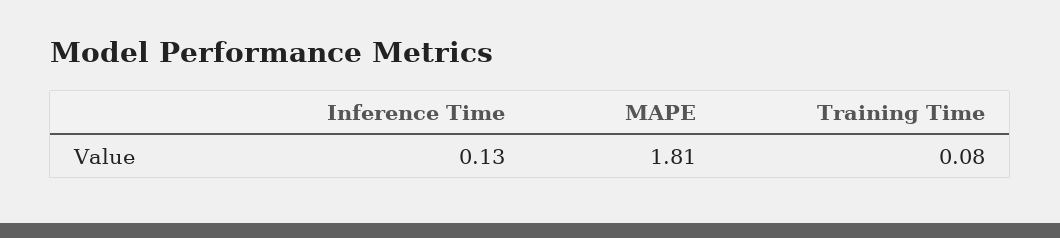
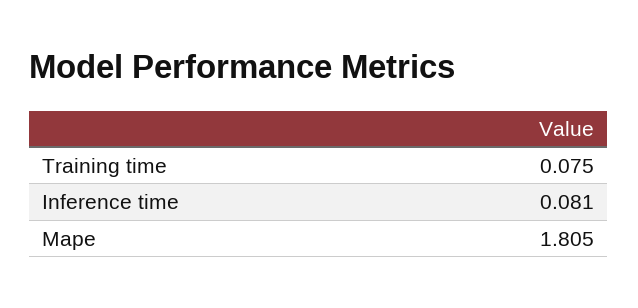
  {
-   "Inference Time": 0.13,
+   "Inference Time": 0.081,
    "MAPE": 1.805,
    "Training Time": 0.075
  }

